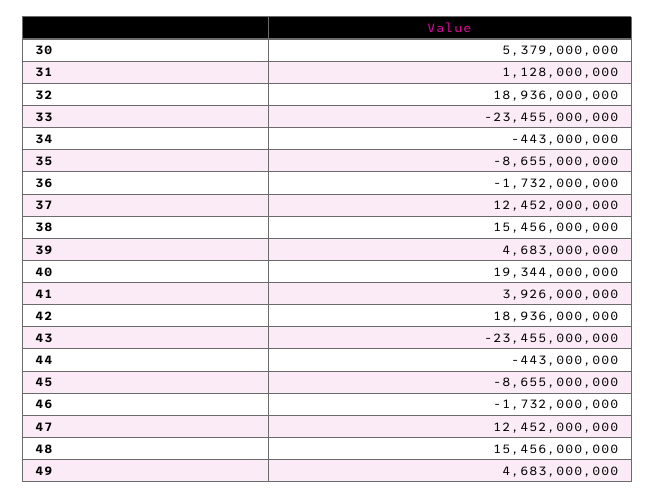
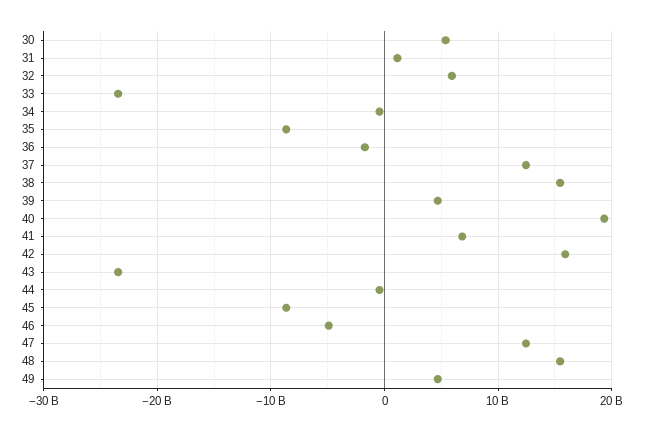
  {
    "30": 5379000000,
    "31": 1128000000,
-   "32": 18936000000,
+   "32": 6000000000,
    "33": -23455000000,
    "34": -443000000,
    "35": -8655000000,
    "36": -1732000000,
    "37": 12452000000,
    "38": 15456000000,
    "39": 4683000000,
    "40": 19344000000,
-   "41": 3926000000,
+   "41": 7000000000,
-   "42": 18936000000,
+   "42": 16000000000,
    "43": -23455000000,
    "44": -443000000,
    "45": -8655000000,
-   "46": -1732000000,
+   "46": -5000000000,
    "47": 12452000000,
    "48": 15456000000,
    "49": 4683000000
  }

